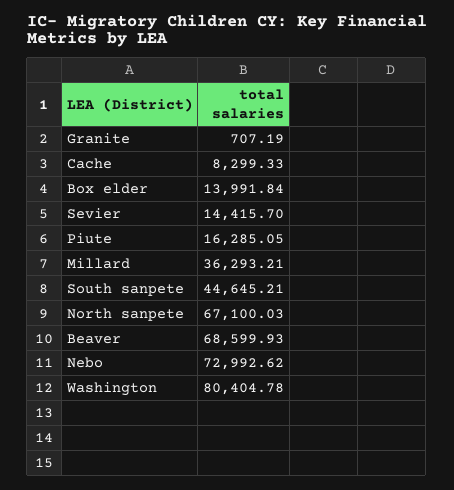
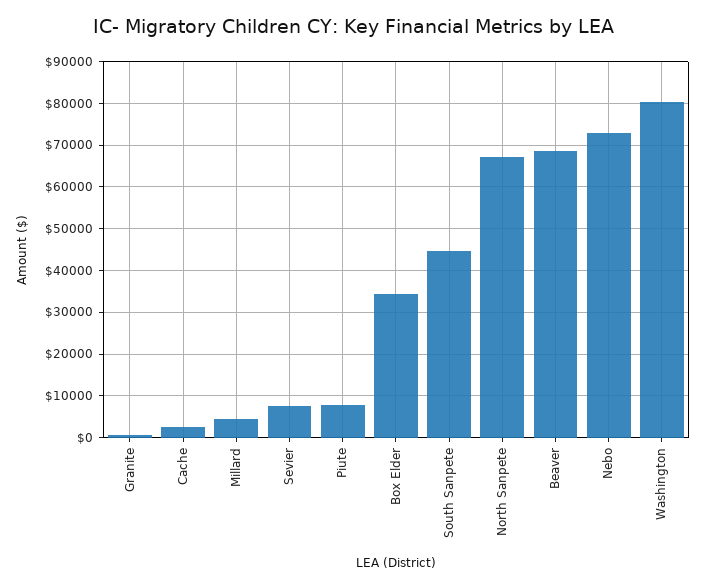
  {
    "Granite": 707.19,
-   "Cache": 8299.33,
+   "Cache": 2000,
-   "Box elder": 13991.84,
+   "Box elder": 34000,
-   "Sevier": 14415.7,
+   "Sevier": 8000,
-   "Piute": 16285.05,
+   "Piute": 8000,
-   "Millard": 36293.21,
+   "Millard": 4000,
    "South sanpete": 44645.21,
    "North sanpete": 67100.03,
    "Beaver": 68599.93,
    "Nebo": 72992.62,
    "Washington": 80404.78
  }

